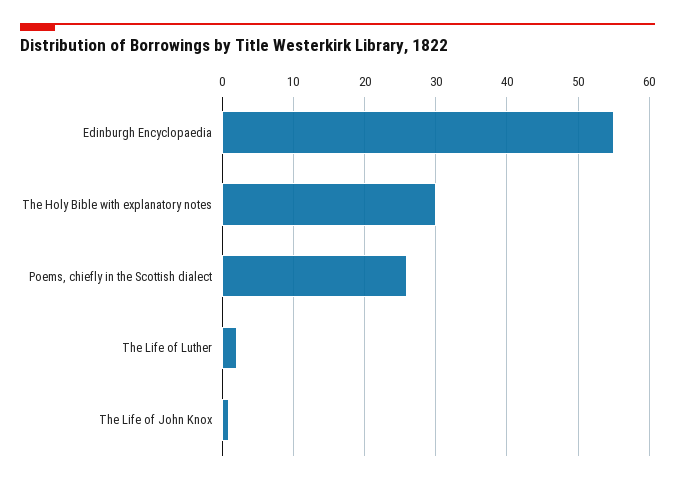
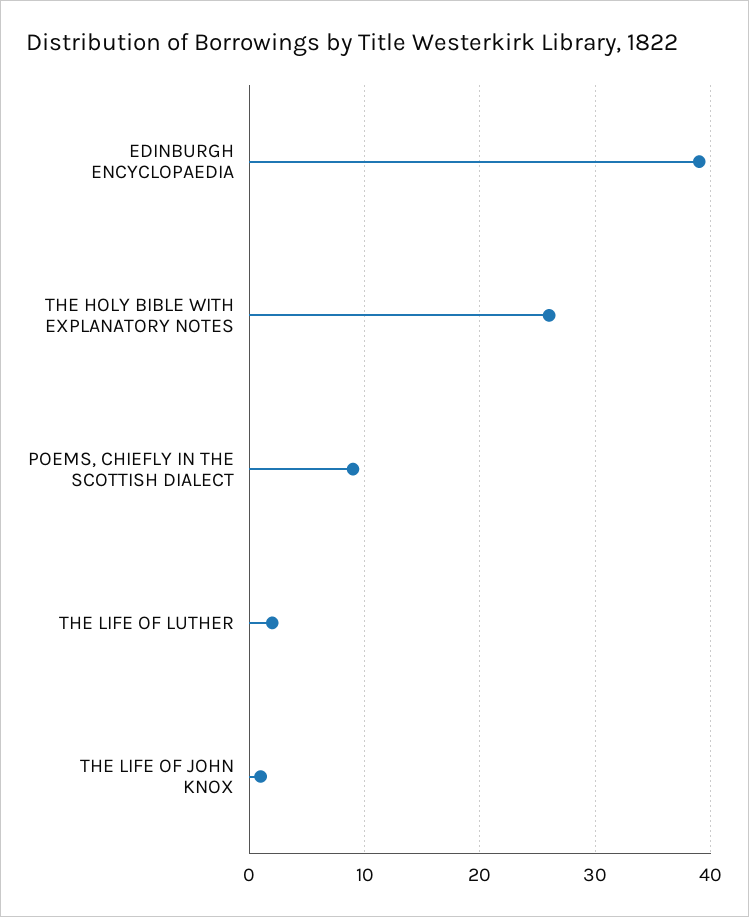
  {
-   "Edinburgh Encyclopaedia": 55,
+   "Edinburgh Encyclopaedia": 39,
-   "The Holy Bible with explanatory notes": 30,
+   "The Holy Bible with explanatory notes": 26,
-   "Poems, chiefly in the Scottish dialect": 26,
+   "Poems, chiefly in the Scottish dialect": 9,
    "The Life of Luther": 2,
    "The Life of John Knox": 1
  }

